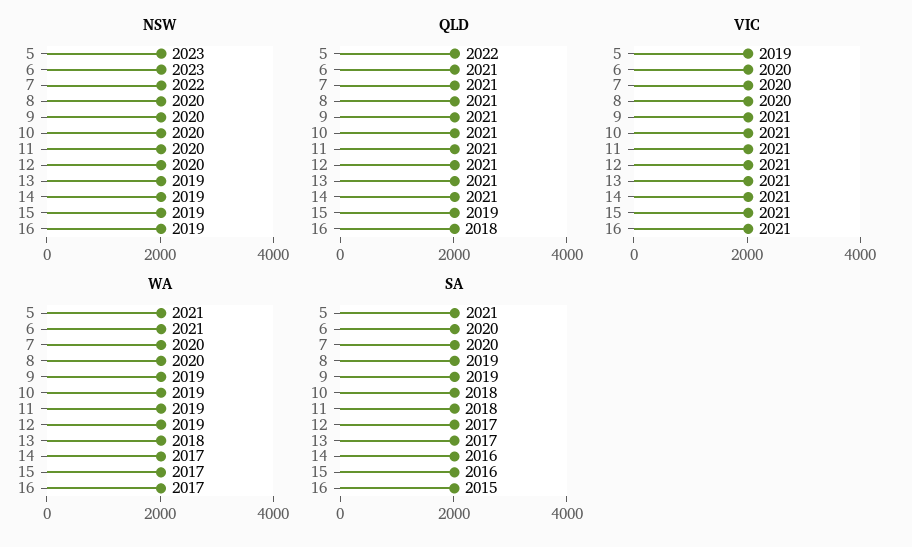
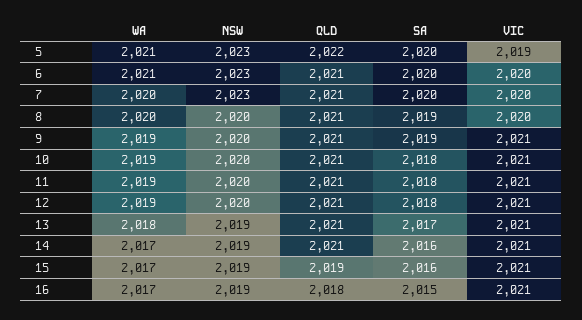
  {
    "NSW": {
      "5": 2023,
      "6": 2023,
-     "7": 2022,
+     "7": 2023,
      "8": 2020,
      "9": 2020,
      "10": 2020,
      "11": 2020,
      "12": 2020,
      "13": 2019,
      "14": 2019,
      "15": 2019,
      "16": 2019
    },
    "QLD": {
      "5": 2022,
      "6": 2021,
      "7": 2021,
      "8": 2021,
      "9": 2021,
      "10": 2021,
      "11": 2021,
      "12": 2021,
      "13": 2021,
      "14": 2021,
      "15": 2019,
      "16": 2018
    },
    "VIC": {
      "5": 2019,
      "6": 2020,
      "7": 2020,
      "8": 2020,
      "9": 2021,
      "10": 2021,
      "11": 2021,
      "12": 2021,
      "13": 2021,
      "14": 2021,
      "15": 2021,
      "16": 2021
    },
    "WA": {
      "5": 2021,
      "6": 2021,
      "7": 2020,
      "8": 2020,
      "9": 2019,
      "10": 2019,
      "11": 2019,
      "12": 2019,
      "13": 2018,
      "14": 2017,
      "15": 2017,
      "16": 2017
    },
    "SA": {
-     "5": 2021,
+     "5": 2020,
      "6": 2020,
      "7": 2020,
      "8": 2019,
      "9": 2019,
      "10": 2018,
      "11": 2018,
-     "12": 2017,
+     "12": 2018,
      "13": 2017,
      "14": 2016,
      "15": 2016,
      "16": 2015
    }
  }

